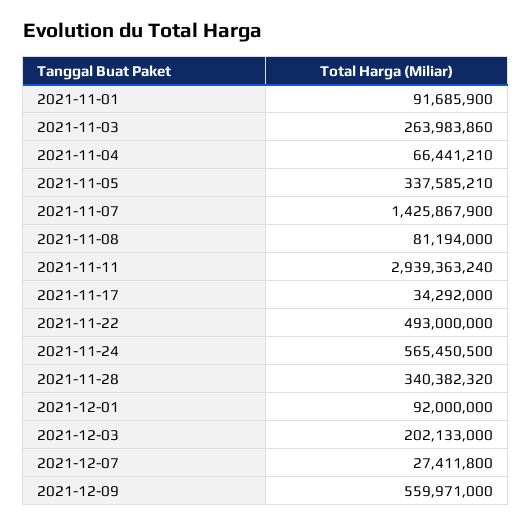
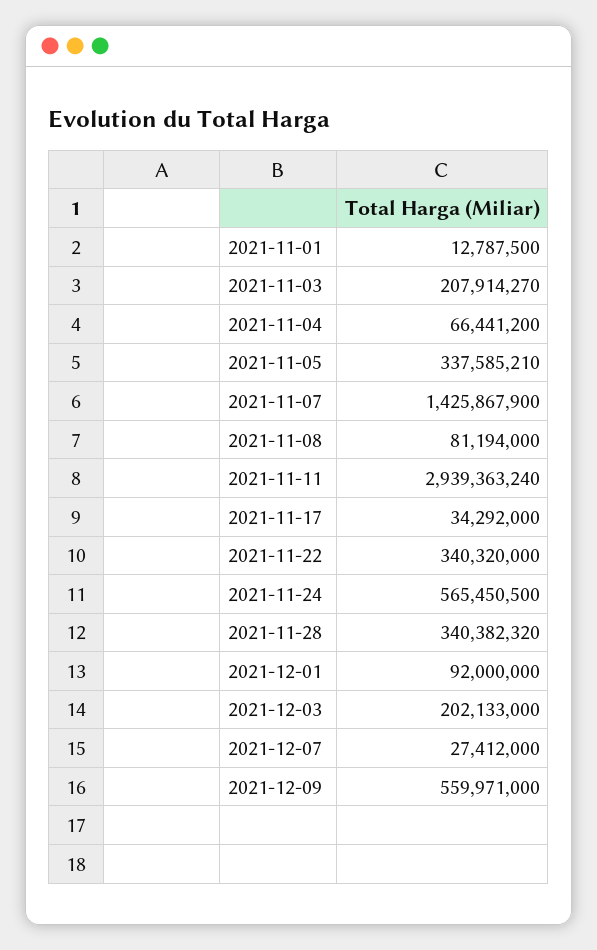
  {
-   "2021-11-01": 91685900,
+   "2021-11-01": 12787500,
-   "2021-11-03": 263983860,
+   "2021-11-03": 207914270,
-   "2021-11-04": 66441210,
+   "2021-11-04": 66441200,
    "2021-11-05": 337585210,
    "2021-11-07": 1425867900,
    "2021-11-08": 81194000,
    "2021-11-11": 2939363240,
    "2021-11-17": 34292000,
-   "2021-11-22": 493000000,
+   "2021-11-22": 340320000,
    "2021-11-24": 565450500,
    "2021-11-28": 340382320,
    "2021-12-01": 92000000,
    "2021-12-03": 202133000,
-   "2021-12-07": 27411800,
+   "2021-12-07": 27412000,
    "2021-12-09": 559971000
  }

